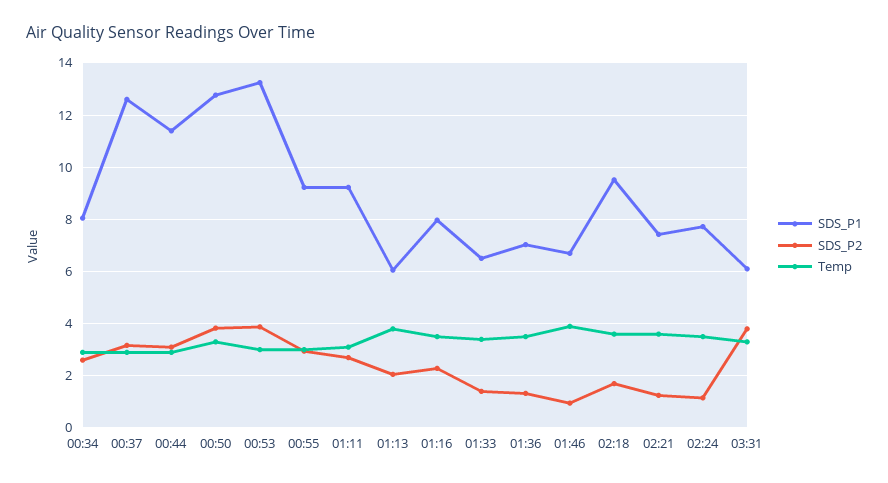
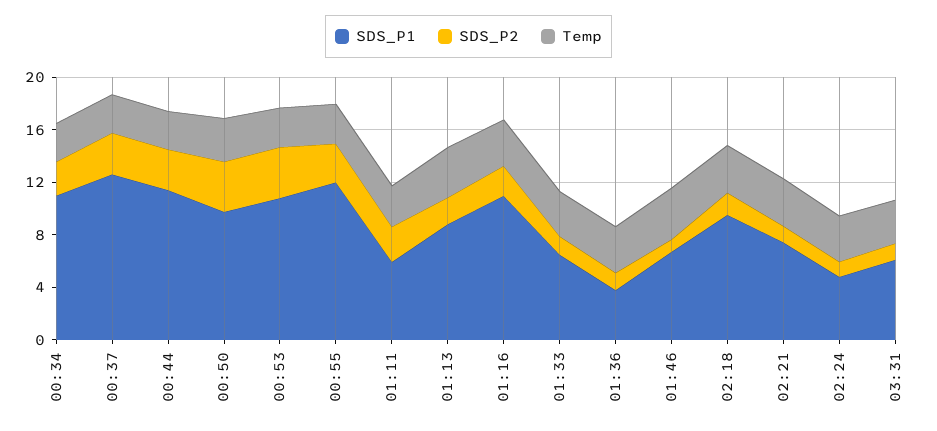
  {
    "SDS_P1": {
-     "00:34": 8,
+     "00:34": 11,
      "00:37": 12.5,
      "00:44": 11.5,
-     "00:50": 12.75,
+     "00:50": 10,
-     "00:53": 13.25,
+     "00:53": 11,
-     "00:55": 9.25,
+     "00:55": 12,
-     "01:11": 9.25,
+     "01:11": 6,
-     "01:13": 6,
+     "01:13": 9,
-     "01:16": 8,
+     "01:16": 11,
      "01:33": 6.5,
-     "01:36": 7,
+     "01:36": 4,
      "01:46": 6.75,
      "02:18": 9.5,
      "02:21": 7.5,
-     "02:24": 7.75,
+     "02:24": 5,
      "03:31": 6
    },
    "SDS_P2": {
      "00:34": 2.5,
      "00:37": 3.25,
      "00:44": 3,
      "00:50": 3.75,
      "00:53": 4,
      "00:55": 3,
      "01:11": 2.75,
      "01:13": 2,
      "01:16": 2.25,
      "01:33": 1.5,
      "01:36": 1.25,
      "01:46": 1,
      "02:18": 1.75,
      "02:21": 1.25,
      "02:24": 1.25,
-     "03:31": 3.75
+     "03:31": 1
    },
    "Temp": {
      "00:34": 3,
      "00:37": 3,
      "00:44": 3,
      "00:50": 3.25,
      "00:53": 3,
      "00:55": 3,
      "01:11": 3,
      "01:13": 3.75,
      "01:16": 3.5,
      "01:33": 3.5,
      "01:36": 3.5,
      "01:46": 4,
      "02:18": 3.5,
      "02:21": 3.5,
      "02:24": 3.5,
      "03:31": 3.25
    }
  }

